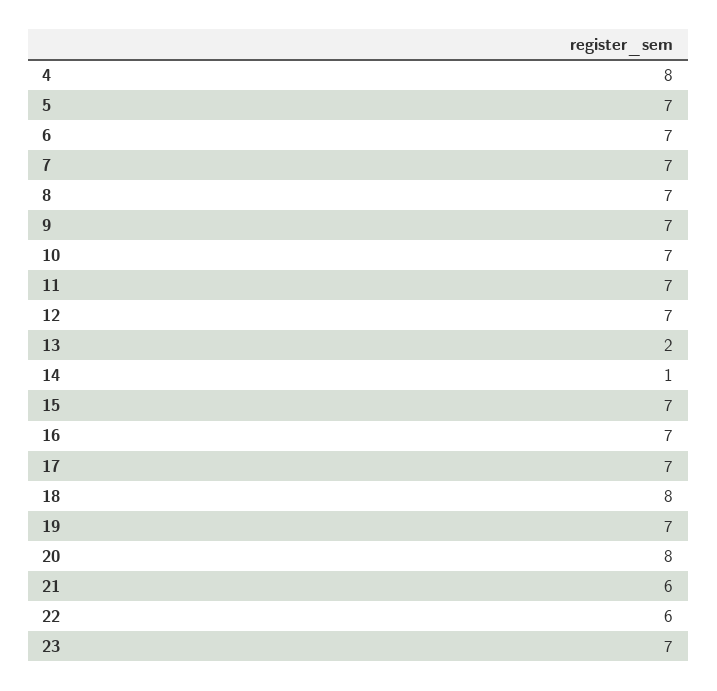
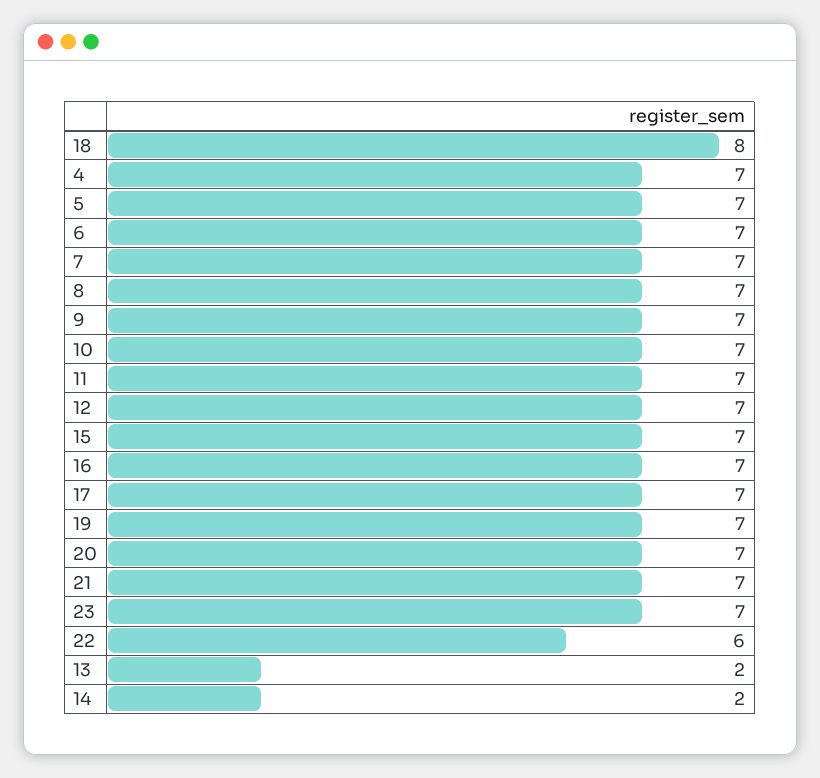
  {
-   "4": 8,
+   "4": 7,
    "5": 7,
    "6": 7,
    "7": 7,
    "8": 7,
    "9": 7,
    "10": 7,
    "11": 7,
    "12": 7,
    "13": 2,
-   "14": 1,
+   "14": 2,
    "15": 7,
    "16": 7,
    "17": 7,
    "18": 8,
    "19": 7,
-   "20": 8,
+   "20": 7,
-   "21": 6,
+   "21": 7,
    "22": 6,
    "23": 7
  }

